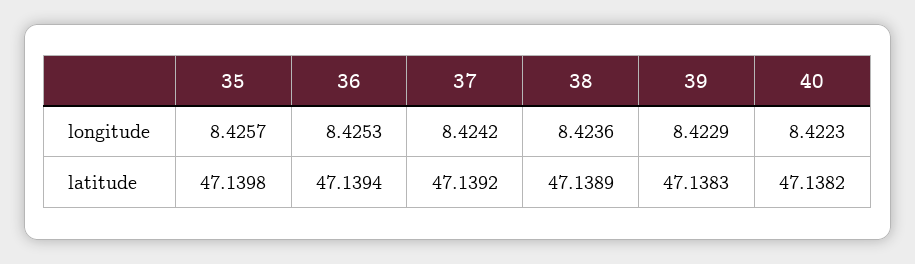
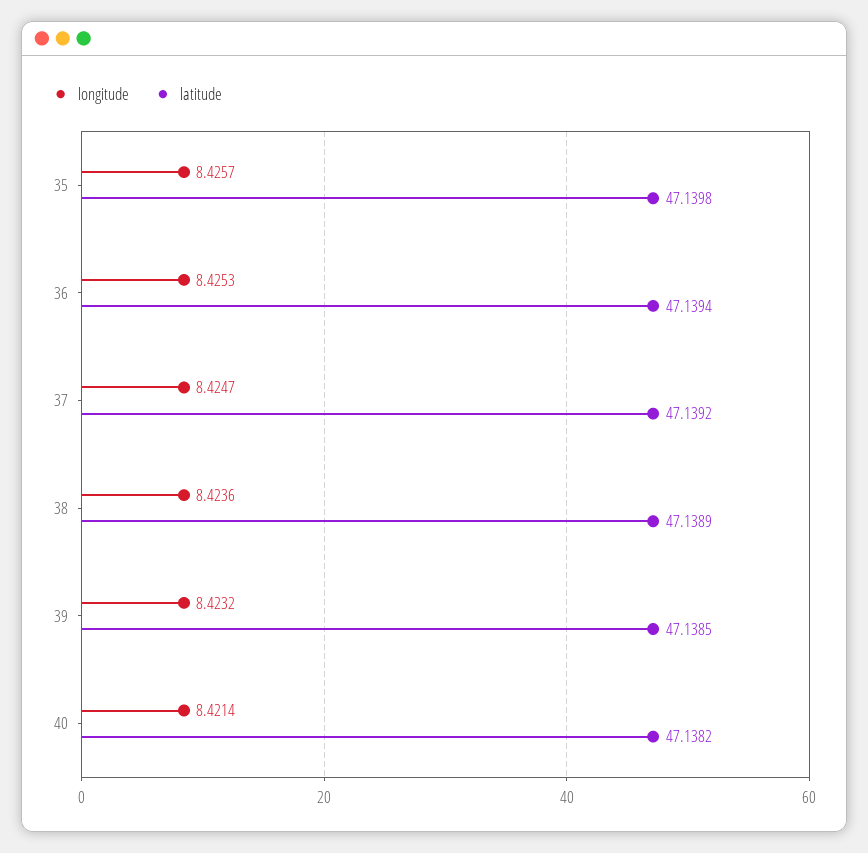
  {
    "longitude": {
      "35": 8.4257,
      "36": 8.4253,
-     "37": 8.4242,
+     "37": 8.4247,
      "38": 8.4236,
-     "39": 8.4229,
+     "39": 8.4232,
-     "40": 8.4223
+     "40": 8.4214
    },
    "latitude": {
      "35": 47.1398,
      "36": 47.1394,
      "37": 47.1392,
      "38": 47.1389,
-     "39": 47.1383,
+     "39": 47.1385,
      "40": 47.1382
    }
  }

